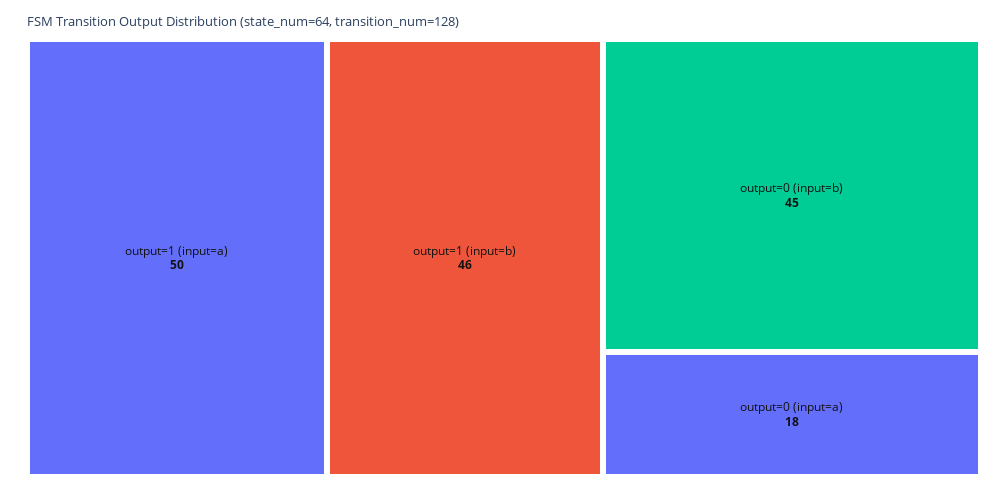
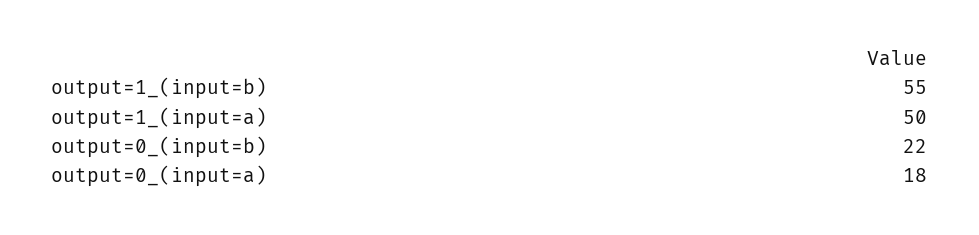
  {
    "output=1 (input=a)": 50,
-   "output=1 (input=b)": 46,
+   "output=1 (input=b)": 55,
-   "output=0 (input=b)": 45,
+   "output=0 (input=b)": 22,
    "output=0 (input=a)": 18
  }

